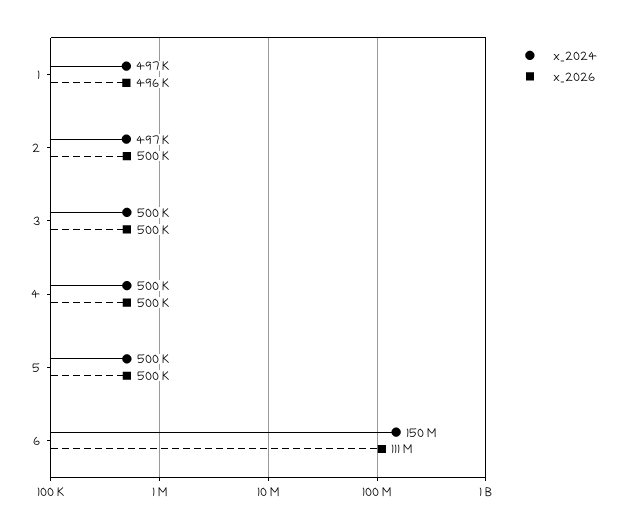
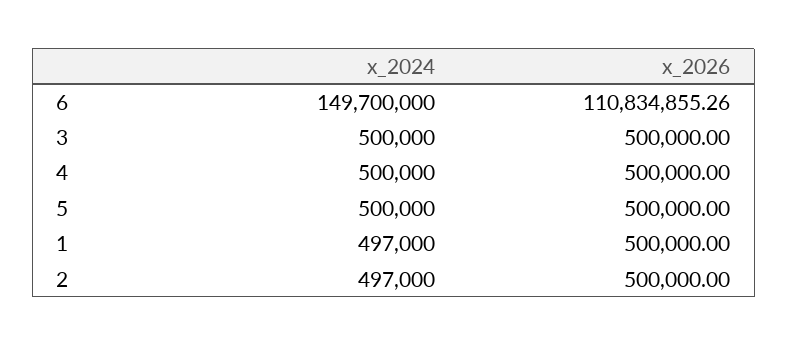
  {
    "x_2024": {
      "1": 497000,
      "2": 497000,
      "3": 500000,
      "4": 500000,
      "5": 500000,
      "6": 149700000
    },
    "x_2026": {
-     "1": 496000,
+     "1": 500000,
      "2": 500000,
      "3": 500000,
      "4": 500000,
      "5": 500000,
      "6": 110834855.26
    }
  }

